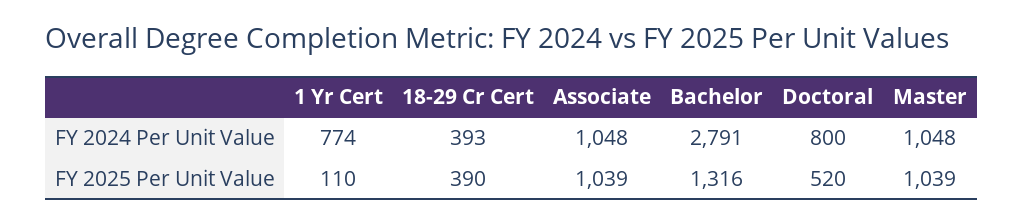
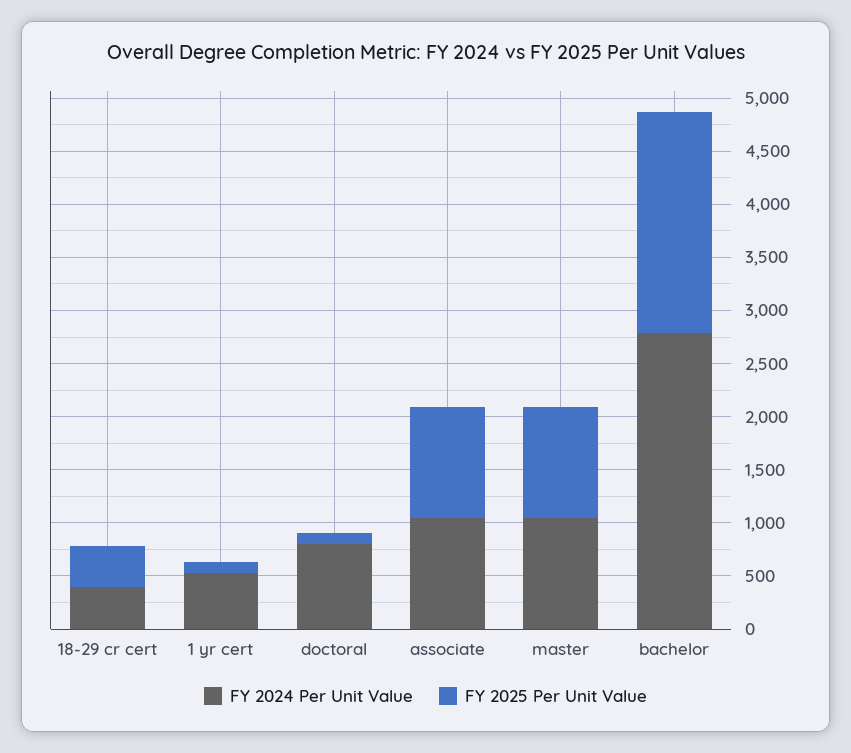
  {
    "FY 2024 Per Unit Value": {
-     "1 Yr Cert": 774,
+     "1 Yr Cert": 500,
      "18-29 Cr Cert": 393,
      "Associate": 1048,
      "Bachelor": 2791,
      "Doctoral": 800,
      "Master": 1048
    },
    "FY 2025 Per Unit Value": {
      "1 Yr Cert": 110,
      "18-29 Cr Cert": 390,
      "Associate": 1039,
-     "Bachelor": 1316,
+     "Bachelor": 2100,
-     "Doctoral": 520,
+     "Doctoral": 100,
      "Master": 1039
    }
  }

